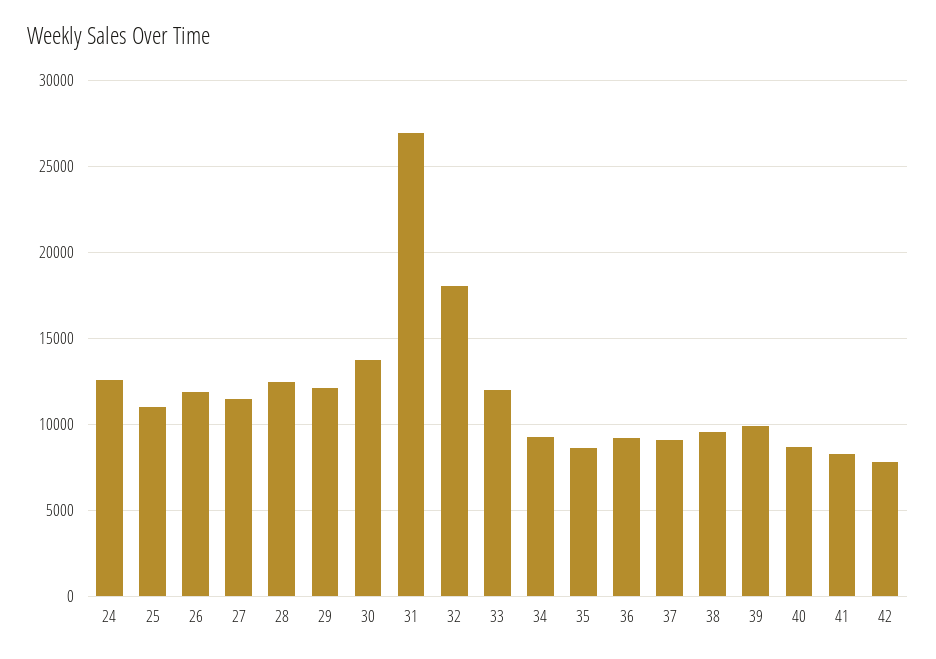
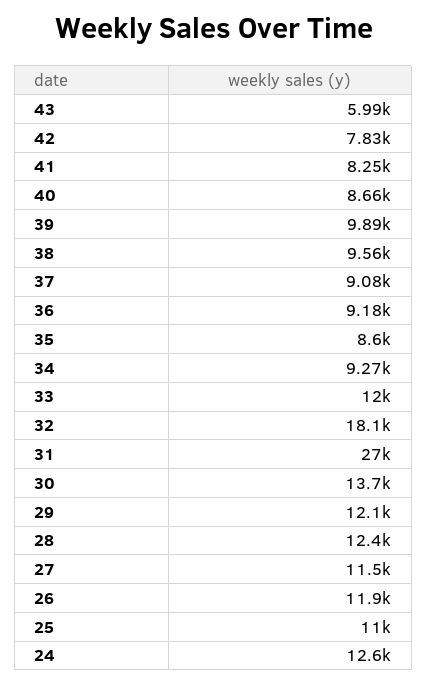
  {
    "24": 12600,
    "25": 11000,
    "26": 11900,
    "27": 11500,
    "28": 12400,
    "29": 12100,
    "30": 13700,
    "31": 27000,
    "32": 18100,
    "33": 12000,
    "34": 9270,
    "35": 8600,
    "36": 9180,
    "37": 9080,
    "38": 9560,
    "39": 9890,
    "40": 8660,
    "41": 8250,
-   "42": 7830
+   "42": 7830,
+   "43": 5990
  }

